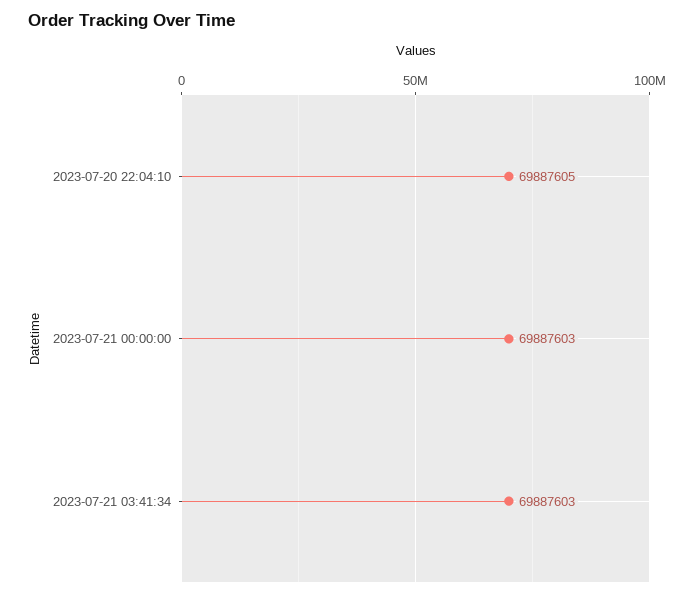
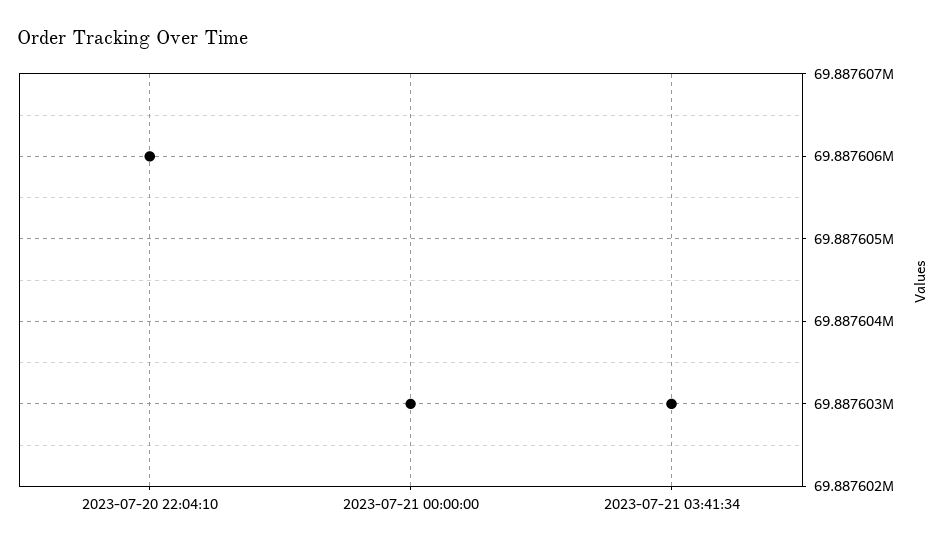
  {
-   "2023-07-20 22:04:10": 69887605,
+   "2023-07-20 22:04:10": 69887606,
    "2023-07-21 00:00:00": 69887603,
    "2023-07-21 03:41:34": 69887603
  }

